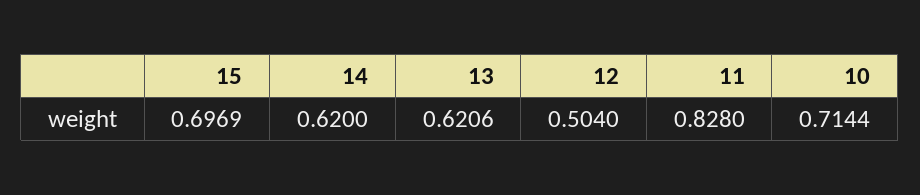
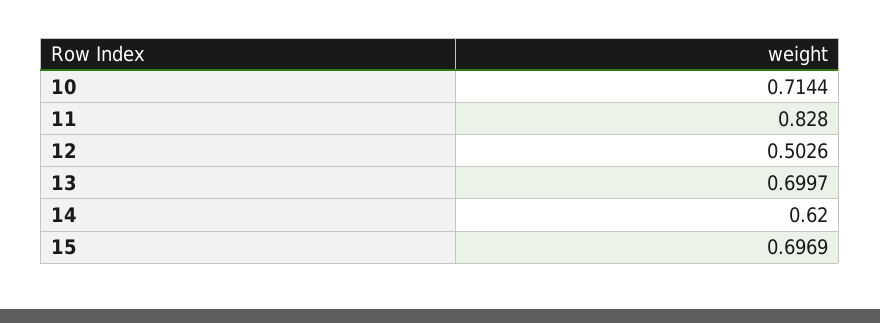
  {
    "15": 0.6969,
    "14": 0.62,
-   "13": 0.6206,
+   "13": 0.6997,
-   "12": 0.504,
+   "12": 0.5026,
    "11": 0.828,
    "10": 0.7144
  }

